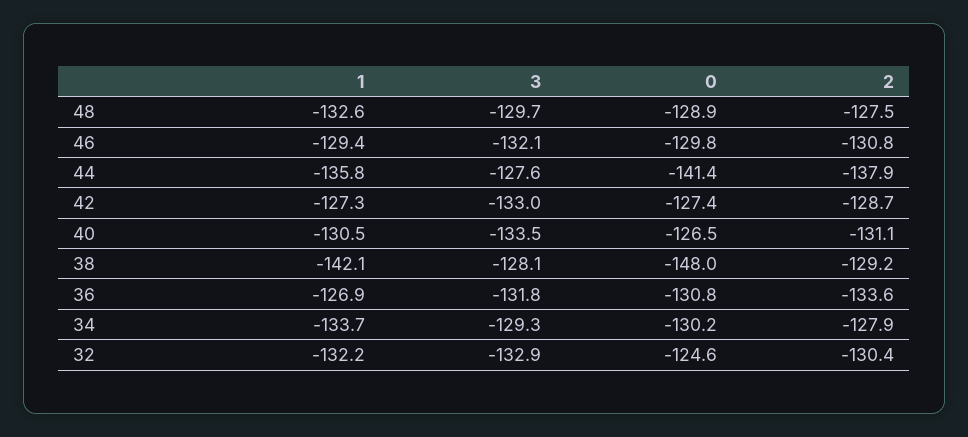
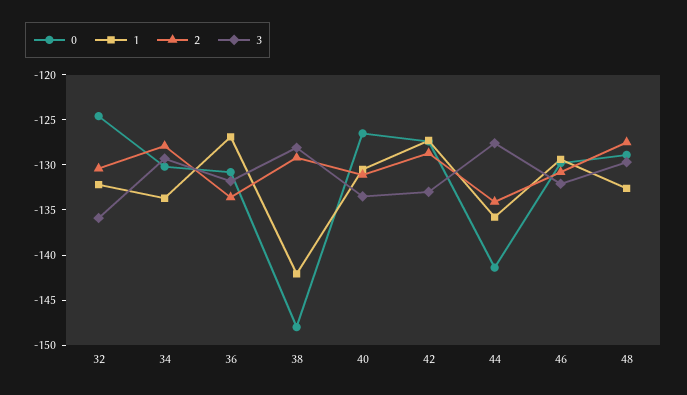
  {
    "1": {
      "48": -132.6,
      "46": -129.4,
      "44": -135.8,
      "42": -127.3,
      "40": -130.5,
      "38": -142.1,
      "36": -126.9,
      "34": -133.7,
      "32": -132.2
    },
    "3": {
      "48": -129.7,
      "46": -132.1,
      "44": -127.6,
      "42": -133,
      "40": -133.5,
      "38": -128.1,
      "36": -131.8,
      "34": -129.3,
-     "32": -132.9
+     "32": -136
    },
    "0": {
      "48": -128.9,
      "46": -129.8,
      "44": -141.4,
      "42": -127.4,
      "40": -126.5,
      "38": -148,
      "36": -130.8,
      "34": -130.2,
      "32": -124.6
    },
    "2": {
      "48": -127.5,
      "46": -130.8,
-     "44": -137.9,
+     "44": -134,
      "42": -128.7,
      "40": -131.1,
      "38": -129.2,
      "36": -133.6,
      "34": -127.9,
      "32": -130.4
    }
  }

